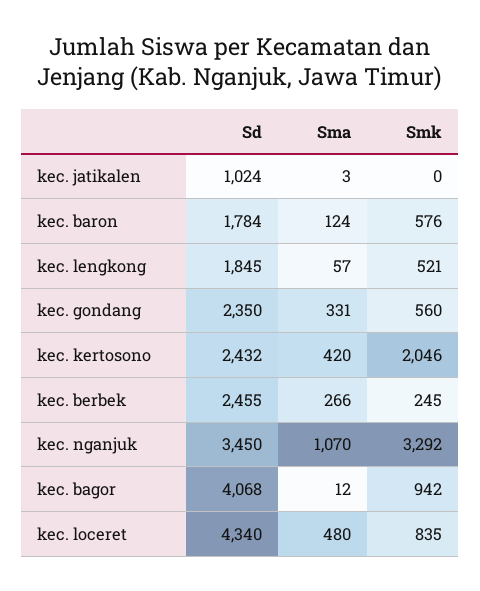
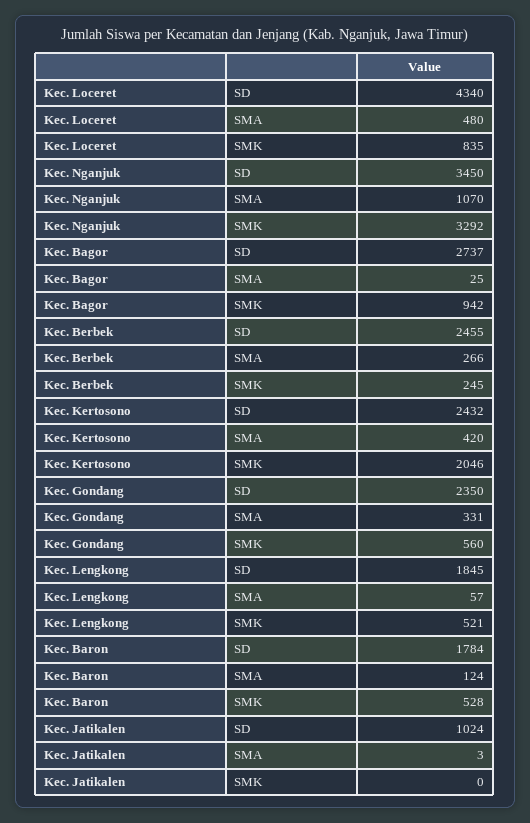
  {
    "Sd": {
      "kec. jatikalen": 1024,
      "kec. baron": 1784,
      "kec. lengkong": 1845,
      "kec. gondang": 2350,
      "kec. kertosono": 2432,
      "kec. berbek": 2455,
      "kec. nganjuk": 3450,
-     "kec. bagor": 4068,
+     "kec. bagor": 2737,
      "kec. loceret": 4340
    },
    "Sma": {
      "kec. jatikalen": 3,
      "kec. baron": 124,
      "kec. lengkong": 57,
      "kec. gondang": 331,
      "kec. kertosono": 420,
      "kec. berbek": 266,
      "kec. nganjuk": 1070,
-     "kec. bagor": 12,
+     "kec. bagor": 25,
      "kec. loceret": 480
    },
    "Smk": {
      "kec. jatikalen": 0,
-     "kec. baron": 576,
+     "kec. baron": 528,
      "kec. lengkong": 521,
      "kec. gondang": 560,
      "kec. kertosono": 2046,
      "kec. berbek": 245,
      "kec. nganjuk": 3292,
      "kec. bagor": 942,
      "kec. loceret": 835
    }
  }

